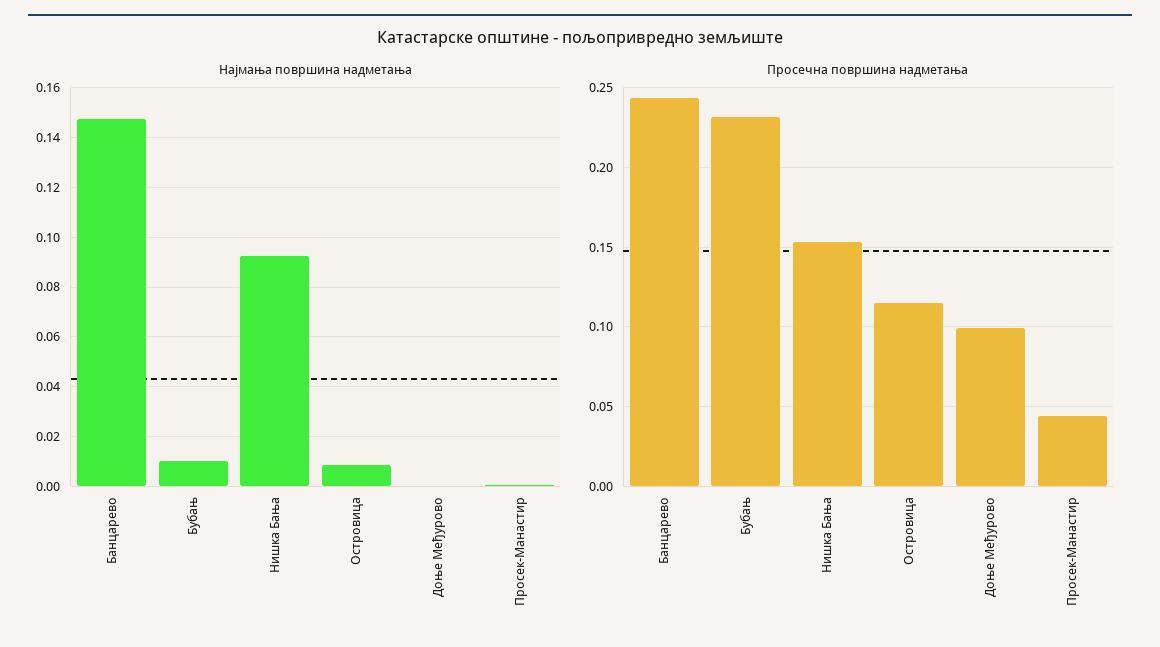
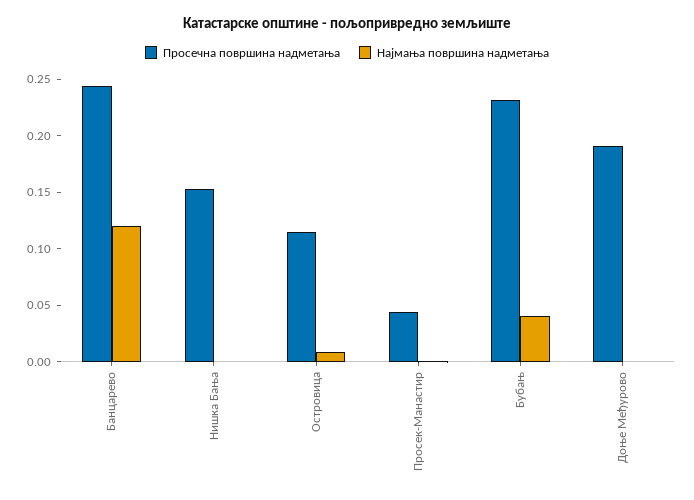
  {
    "Најмања површина надметања": {
-     "Банцарево": 0.1475,
+     "Банцарево": 0.12,
-     "Бубањ": 0.01,
+     "Бубањ": 0.04,
-     "Нишка Бања": 0.0925,
+     "Нишка Бања": 0,
      "Островица": 0.0075,
      "Доње Међурово": 0,
      "Просек-Манастир": 0
    },
    "Просечна површина надметања": {
      "Банцарево": 0.245,
      "Бубањ": 0.23,
      "Нишка Бања": 0.155,
      "Островица": 0.115,
-     "Доње Међурово": 0.1,
+     "Доње Међурово": 0.19,
      "Просек-Манастир": 0.045
    }
  }

